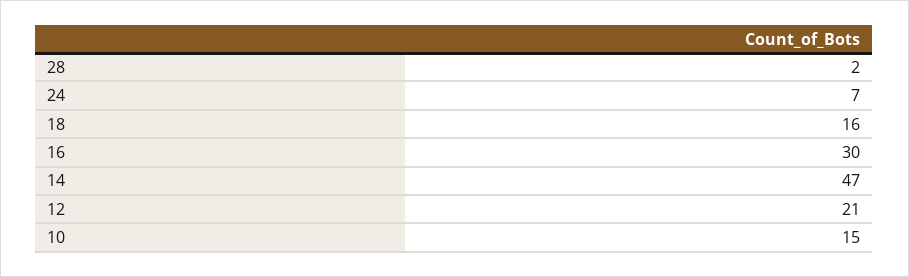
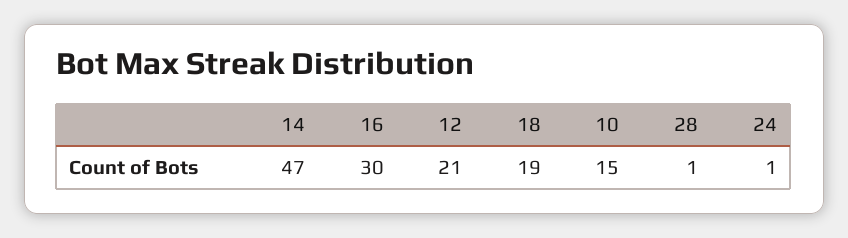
  {
-   "28": 2,
+   "28": 1,
-   "24": 7,
+   "24": 1,
-   "18": 16,
+   "18": 19,
    "16": 30,
    "14": 47,
    "12": 21,
    "10": 15
  }

